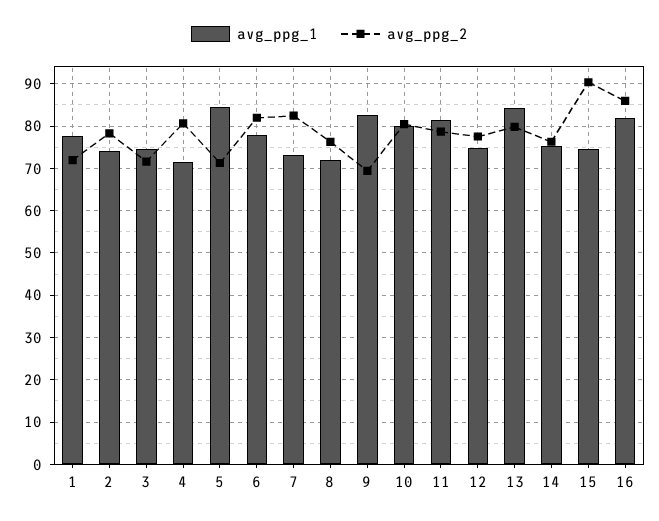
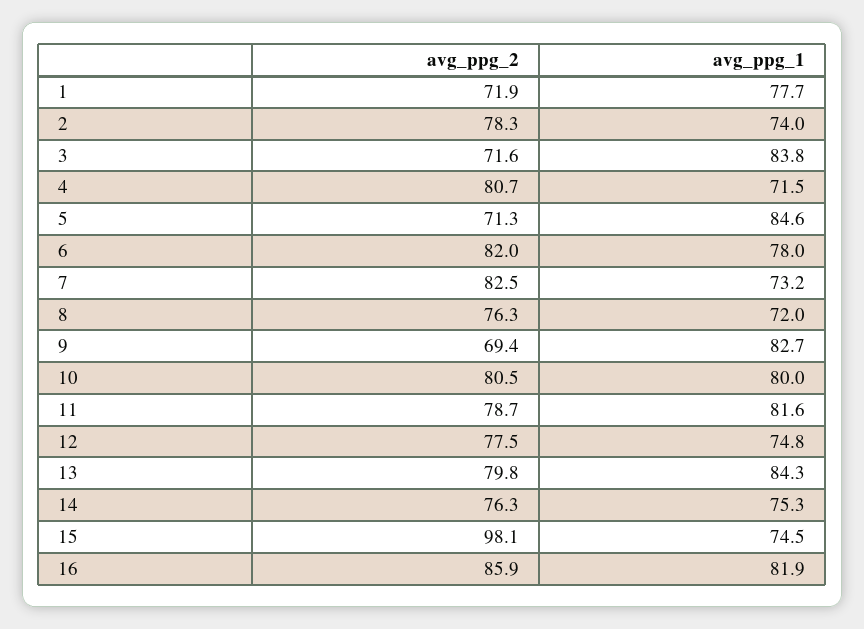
  {
    "avg_ppg_1": {
      "1": 77.7,
      "2": 74,
-     "3": 74,
+     "3": 83.8,
      "4": 71.5,
      "5": 84.6,
      "6": 78,
      "7": 73.2,
      "8": 72,
      "9": 82.7,
      "10": 80,
      "11": 81.6,
      "12": 74.8,
      "13": 84.3,
      "14": 75.3,
      "15": 74.5,
      "16": 81.9
    },
    "avg_ppg_2": {
      "1": 71.9,
      "2": 78.3,
      "3": 71.6,
      "4": 80.7,
      "5": 71.3,
      "6": 82,
      "7": 82.5,
      "8": 76.3,
      "9": 69.4,
      "10": 80.5,
      "11": 78.7,
      "12": 77.5,
      "13": 79.8,
      "14": 76.3,
-     "15": 90,
+     "15": 98.1,
      "16": 85.9
    }
  }

